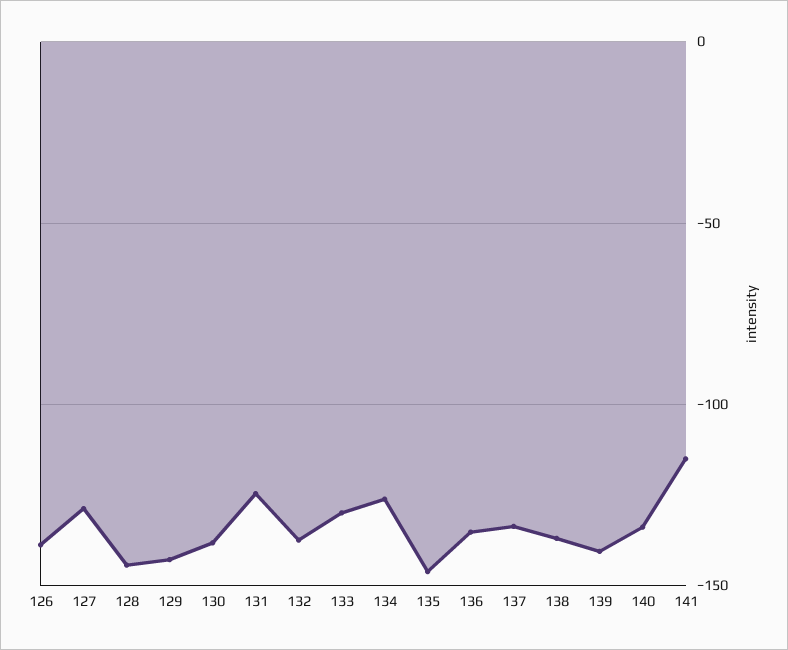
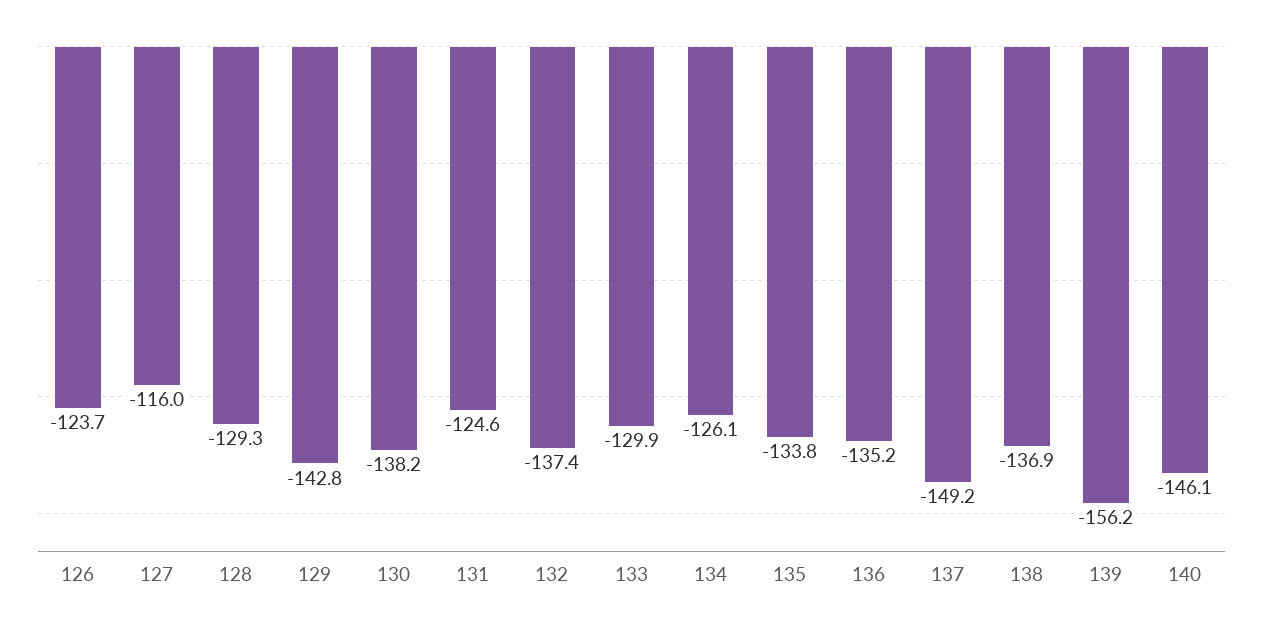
  {
-   "126": -140,
+   "126": -123.7,
-   "127": -130,
+   "127": -116,
-   "128": -145,
+   "128": -129.3,
    "129": -142.8,
    "130": -138.2,
    "131": -124.6,
    "132": -137.4,
    "133": -129.9,
    "134": -126.1,
-   "135": -145,
+   "135": -133.8,
    "136": -135.2,
-   "137": -135,
+   "137": -149.2,
    "138": -136.9,
-   "139": -140,
+   "139": -156.2,
-   "140": -135,
+   "140": -146.1
-   "141": -115
  }

